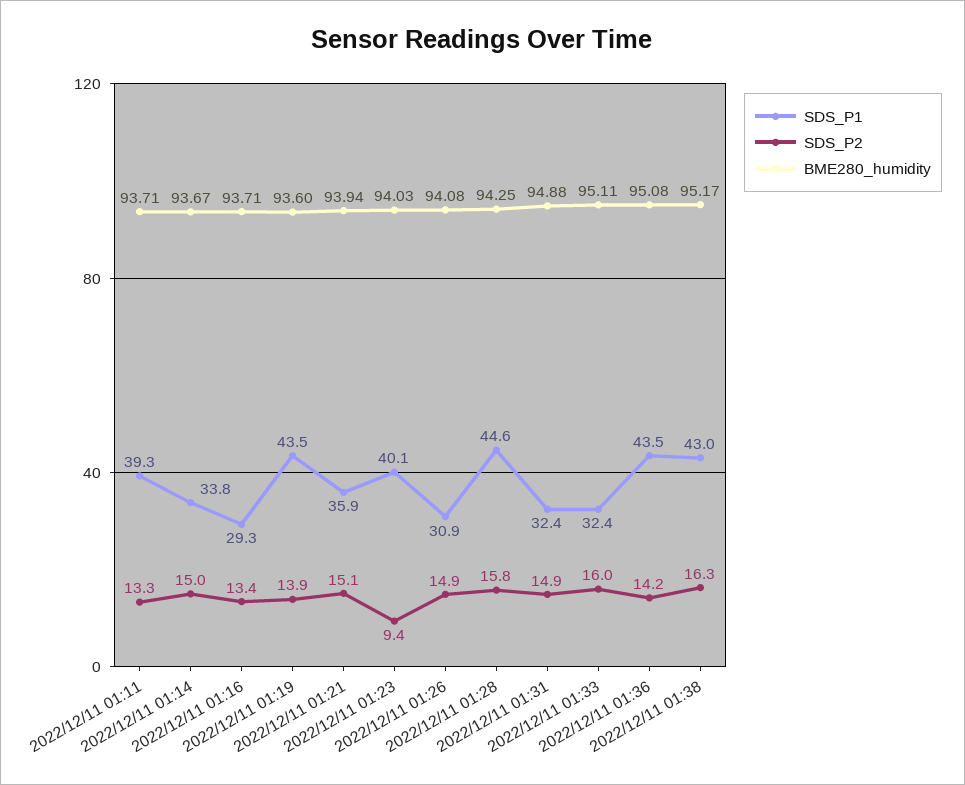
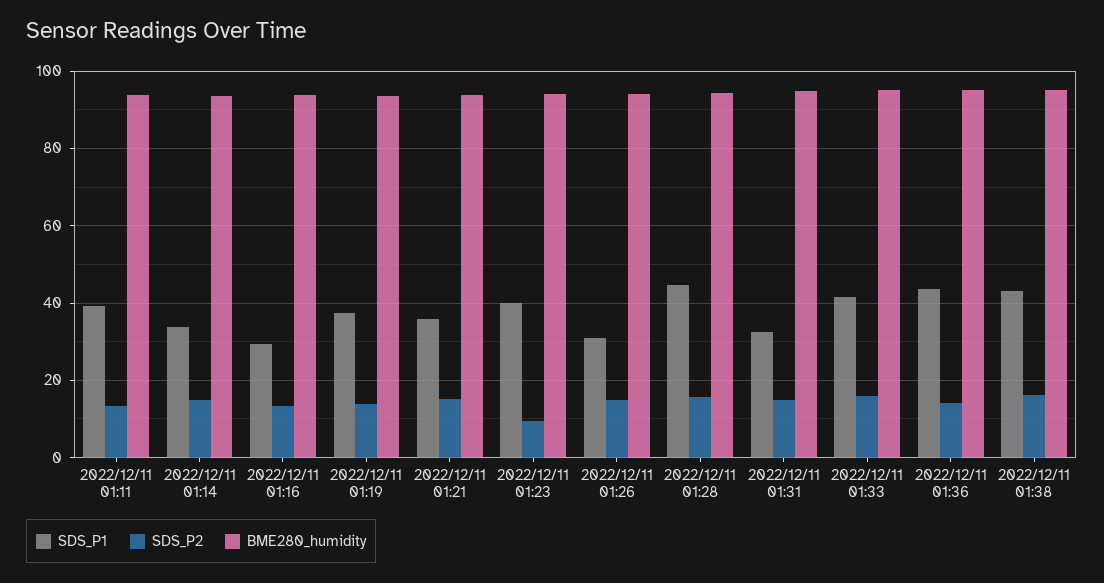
  {
    "SDS_P1": {
      "2022/12/11 01:11": 39.3,
      "2022/12/11 01:14": 33.8,
      "2022/12/11 01:16": 29.3,
-     "2022/12/11 01:19": 43.5,
+     "2022/12/11 01:19": 38,
      "2022/12/11 01:21": 35.9,
      "2022/12/11 01:23": 40.1,
      "2022/12/11 01:26": 30.9,
      "2022/12/11 01:28": 44.6,
      "2022/12/11 01:31": 32.4,
-     "2022/12/11 01:33": 32.4,
+     "2022/12/11 01:33": 42,
      "2022/12/11 01:36": 43.5,
      "2022/12/11 01:38": 43
    },
    "SDS_P2": {
      "2022/12/11 01:11": 13.3,
      "2022/12/11 01:14": 15,
      "2022/12/11 01:16": 13.4,
      "2022/12/11 01:19": 13.9,
      "2022/12/11 01:21": 15.1,
      "2022/12/11 01:23": 9.4,
      "2022/12/11 01:26": 14.9,
      "2022/12/11 01:28": 15.8,
      "2022/12/11 01:31": 14.9,
      "2022/12/11 01:33": 16,
      "2022/12/11 01:36": 14.2,
      "2022/12/11 01:38": 16.3
    },
    "BME280_humidity": {
      "2022/12/11 01:11": 93.71,
      "2022/12/11 01:14": 93.67,
      "2022/12/11 01:16": 93.71,
      "2022/12/11 01:19": 93.6,
      "2022/12/11 01:21": 93.94,
      "2022/12/11 01:23": 94.03,
      "2022/12/11 01:26": 94.08,
      "2022/12/11 01:28": 94.25,
      "2022/12/11 01:31": 94.88,
      "2022/12/11 01:33": 95.11,
      "2022/12/11 01:36": 95.08,
      "2022/12/11 01:38": 95.17
    }
  }

